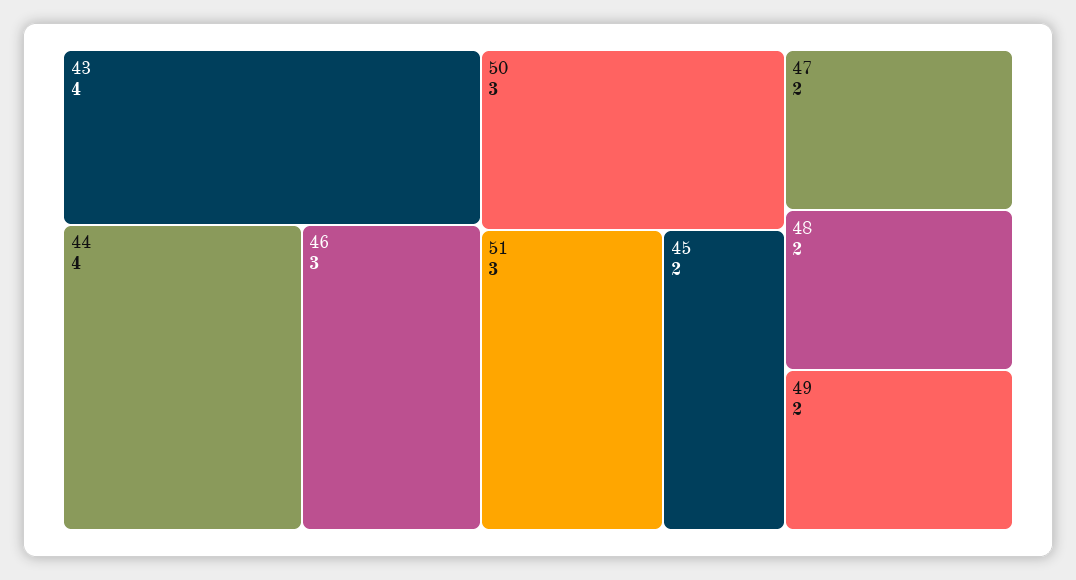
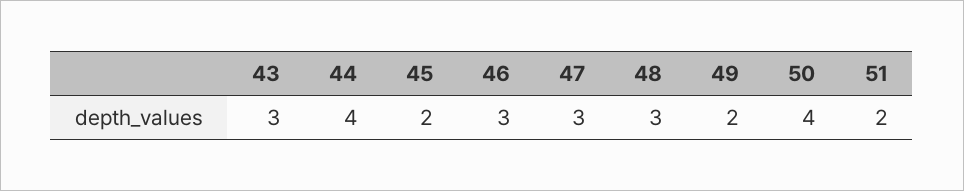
  {
-   "43": 4,
+   "43": 3,
    "44": 4,
    "46": 3,
-   "50": 3,
+   "50": 4,
-   "51": 3,
+   "51": 2,
    "45": 2,
-   "47": 2,
+   "47": 3,
-   "48": 2,
+   "48": 3,
    "49": 2
  }

